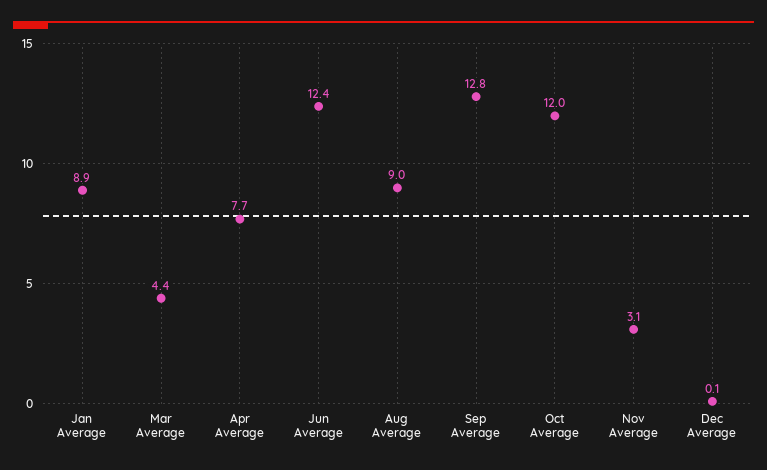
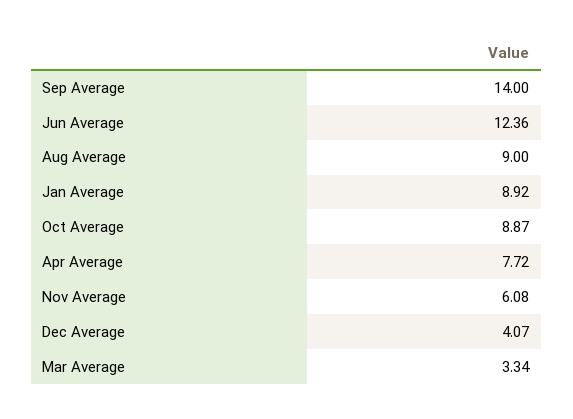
  {
    "Jan Average": 8.92,
-   "Mar Average": 4.4,
+   "Mar Average": 3.34,
    "Apr Average": 7.72,
    "Jun Average": 12.36,
    "Aug Average": 9,
-   "Sep Average": 12.8,
+   "Sep Average": 14,
-   "Oct Average": 12,
+   "Oct Average": 8.87,
-   "Nov Average": 3.1,
+   "Nov Average": 6.08,
-   "Dec Average": 0.1
+   "Dec Average": 4.07
  }

